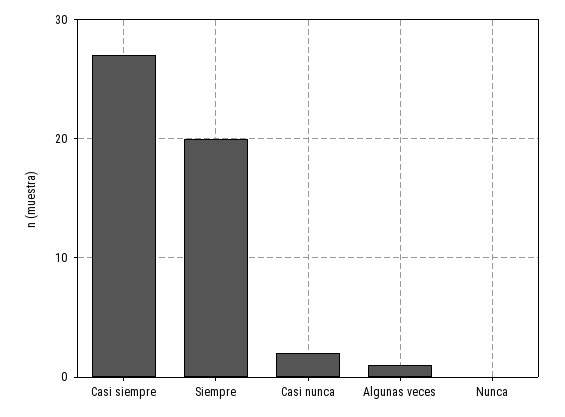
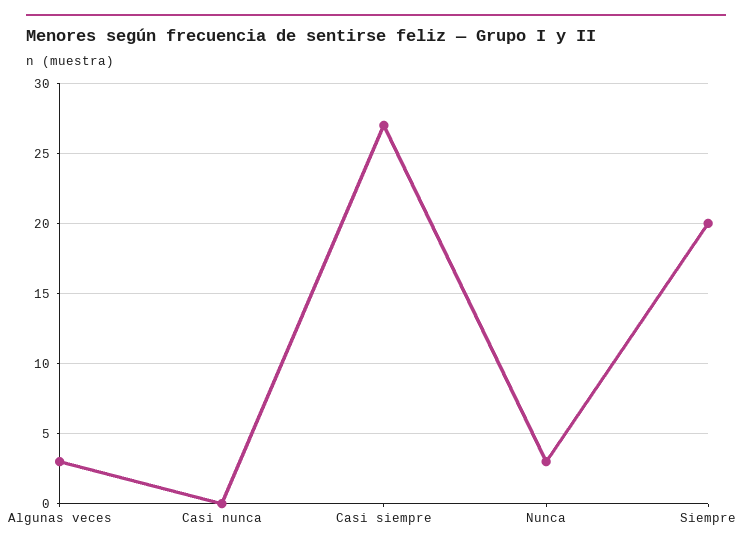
  {
    "Casi siempre": 27,
    "Siempre": 20,
-   "Casi nunca": 2,
+   "Casi nunca": 0,
-   "Algunas veces": 1,
+   "Algunas veces": 3,
-   "Nunca": 0
+   "Nunca": 3
  }

